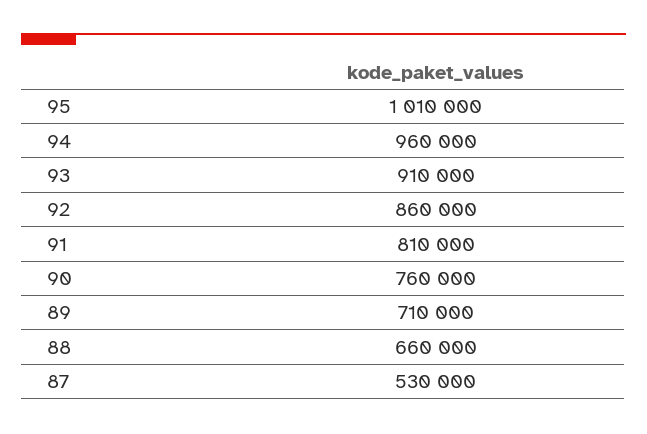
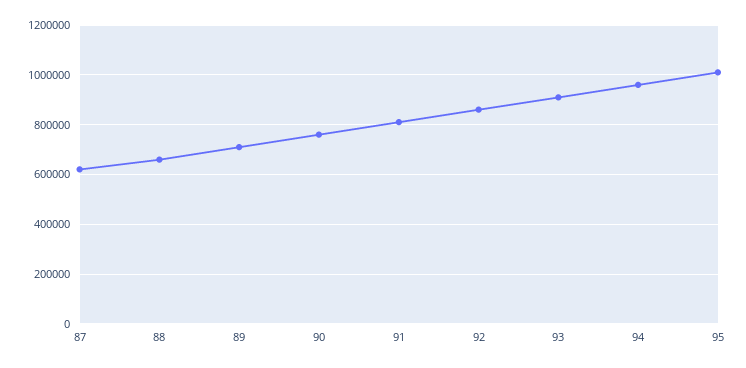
  {
    "95": 1010000,
    "94": 960000,
    "93": 910000,
    "92": 860000,
    "91": 810000,
    "90": 760000,
    "89": 710000,
    "88": 660000,
-   "87": 530000
+   "87": 625000
  }

